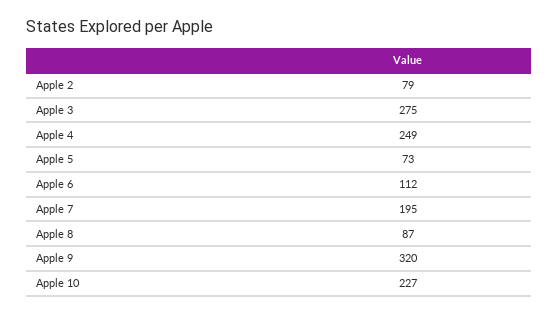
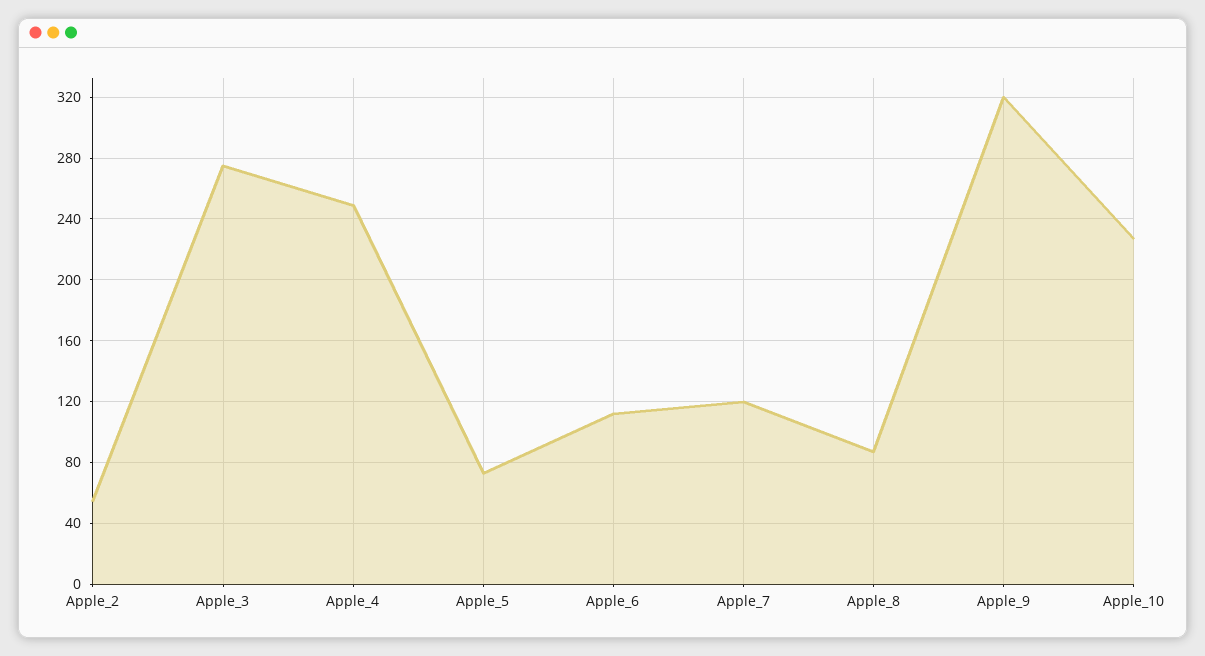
  {
-   "Apple 2": 79,
+   "Apple 2": 55,
    "Apple 3": 275,
    "Apple 4": 249,
    "Apple 5": 73,
    "Apple 6": 112,
-   "Apple 7": 195,
+   "Apple 7": 120,
    "Apple 8": 87,
    "Apple 9": 320,
    "Apple 10": 227
  }

